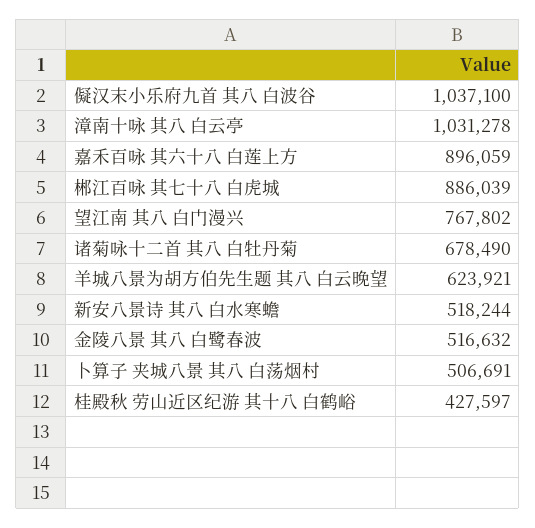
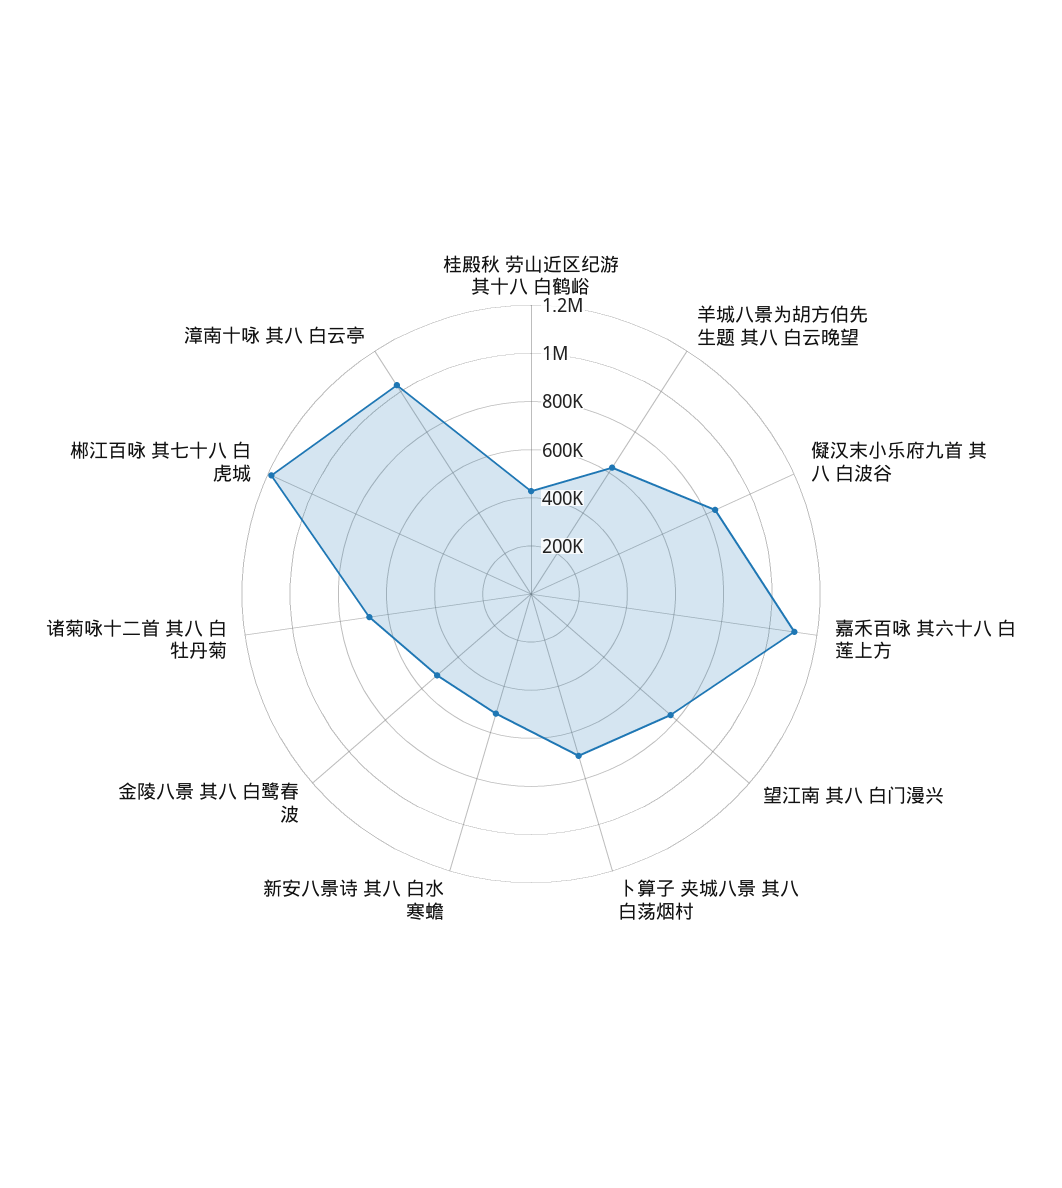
  {
-   "儗汉末小乐府九首 其八 白波谷": 1037100,
+   "儗汉末小乐府九首 其八 白波谷": 850000,
    "漳南十咏 其八 白云亭": 1031278,
-   "嘉禾百咏 其六十八 白莲上方": 896059,
+   "嘉禾百咏 其六十八 白莲上方": 1100000,
-   "郴江百咏 其七十八 白虎城": 886039,
+   "郴江百咏 其七十八 白虎城": 1200000,
    "望江南 其八 白门漫兴": 767802,
    "诸菊咏十二首 其八 白牡丹菊": 678490,
    "羊城八景为胡方伯先生题 其八 白云晚望": 623921,
    "新安八景诗 其八 白水寒蟾": 518244,
    "金陵八景 其八 白鹭春波": 516632,
-   "卜算子 夹城八景 其八 白荡烟村": 506691,
+   "卜算子 夹城八景 其八 白荡烟村": 700000,
    "桂殿秋 劳山近区纪游 其十八 白鹤峪": 427597
  }

